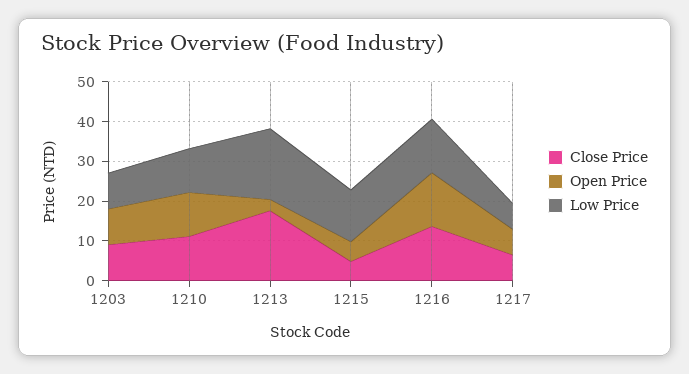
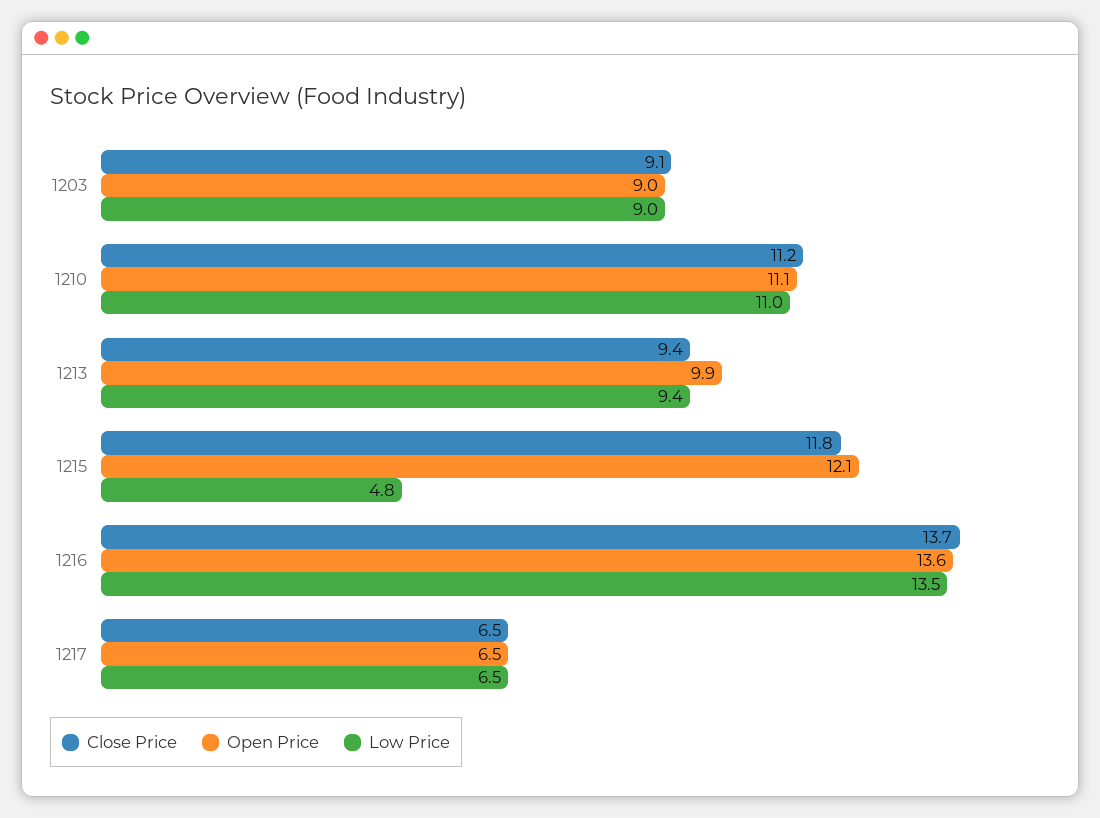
  {
    "Close Price": {
      "1203": 9.1,
      "1210": 11.2,
-     "1213": 17.5,
+     "1213": 9.4,
-     "1215": 5,
+     "1215": 11.8,
      "1216": 13.7,
      "1217": 6.5
    },
    "Open Price": {
      "1203": 9,
      "1210": 11.1,
-     "1213": 2.5,
+     "1213": 9.9,
-     "1215": 5,
+     "1215": 12.1,
      "1216": 13.6,
      "1217": 6.5
    },
    "Low Price": {
      "1203": 9,
      "1210": 11,
-     "1213": 17.5,
+     "1213": 9.4,
-     "1215": 12.5,
+     "1215": 4.8,
      "1216": 13.5,
      "1217": 6.5
    }
  }

